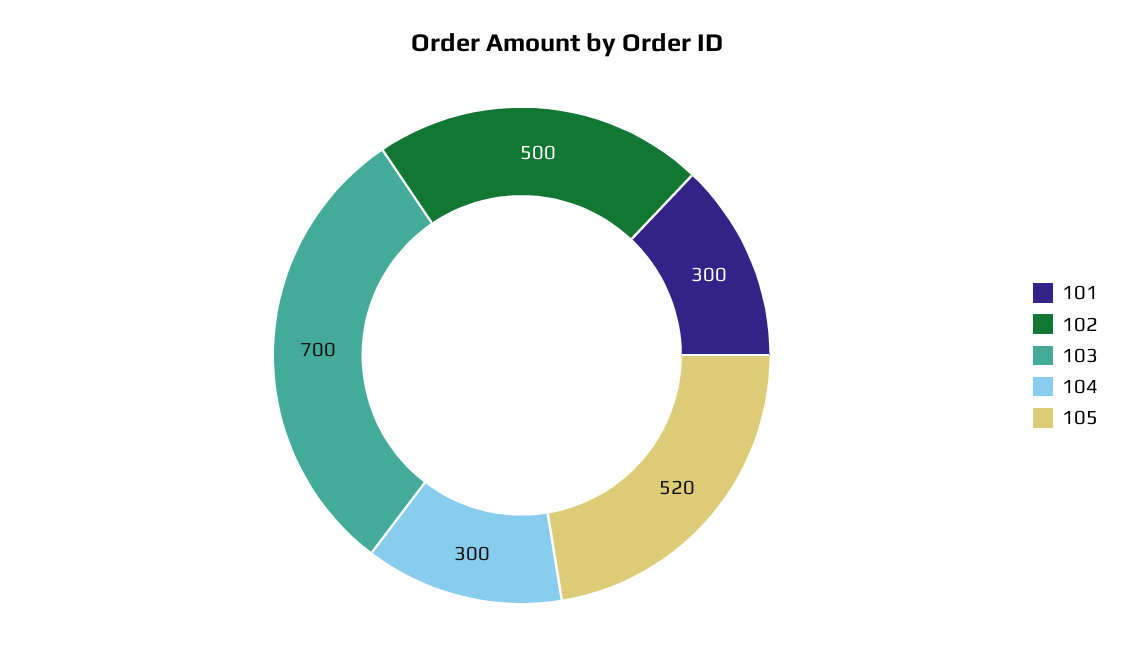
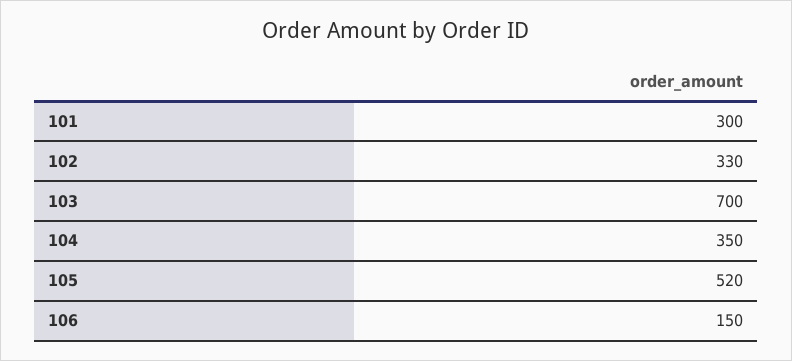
  {
    "101": 300,
-   "102": 500,
+   "102": 330,
    "103": 700,
-   "104": 300,
+   "104": 350,
-   "105": 520
+   "105": 520,
+   "106": 150
  }

